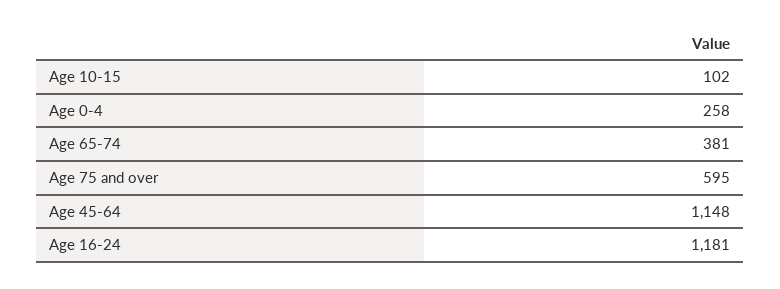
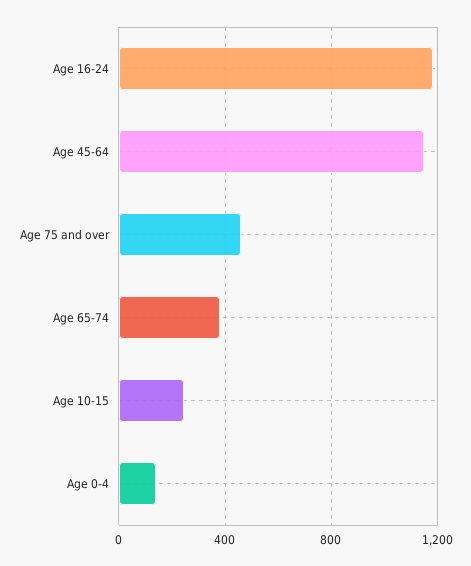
  {
-   "Age 10-15": 102,
+   "Age 10-15": 250,
-   "Age 0-4": 258,
+   "Age 0-4": 150,
    "Age 65-74": 381,
-   "Age 75 and over": 595,
+   "Age 75 and over": 450,
    "Age 45-64": 1148,
    "Age 16-24": 1181
  }

